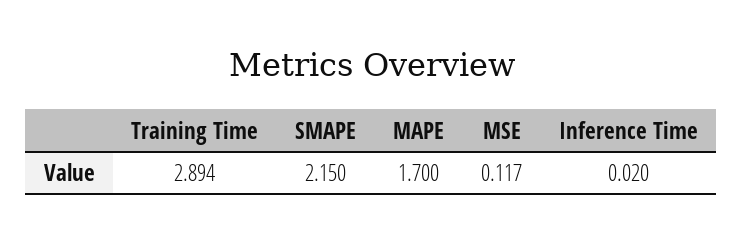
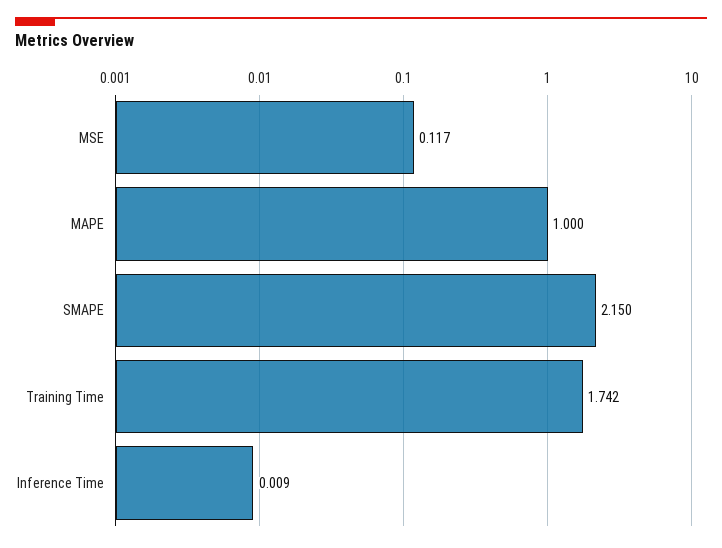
  {
-   "Training Time": 2.894,
+   "Training Time": 1.742,
    "SMAPE": 2.15,
-   "MAPE": 1.7,
+   "MAPE": 1,
    "MSE": 0.117,
-   "Inference Time": 0.02
+   "Inference Time": 0.009
  }

